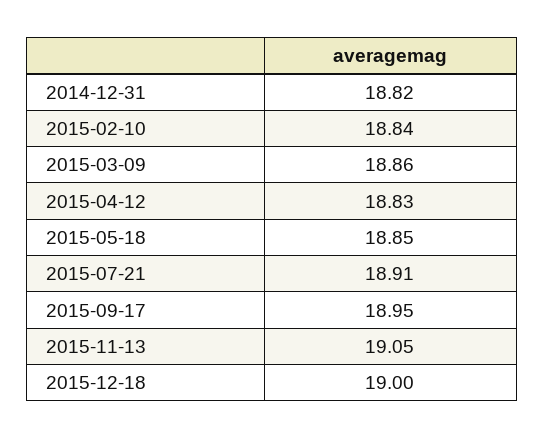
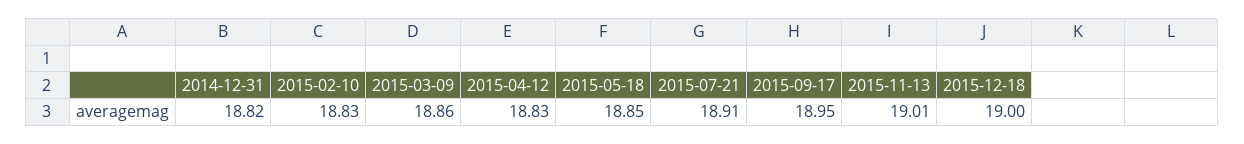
  {
    "2014-12-31": 18.82,
-   "2015-02-10": 18.84,
+   "2015-02-10": 18.83,
    "2015-03-09": 18.86,
    "2015-04-12": 18.83,
    "2015-05-18": 18.85,
    "2015-07-21": 18.91,
    "2015-09-17": 18.95,
-   "2015-11-13": 19.05,
+   "2015-11-13": 19.01,
    "2015-12-18": 19
  }

